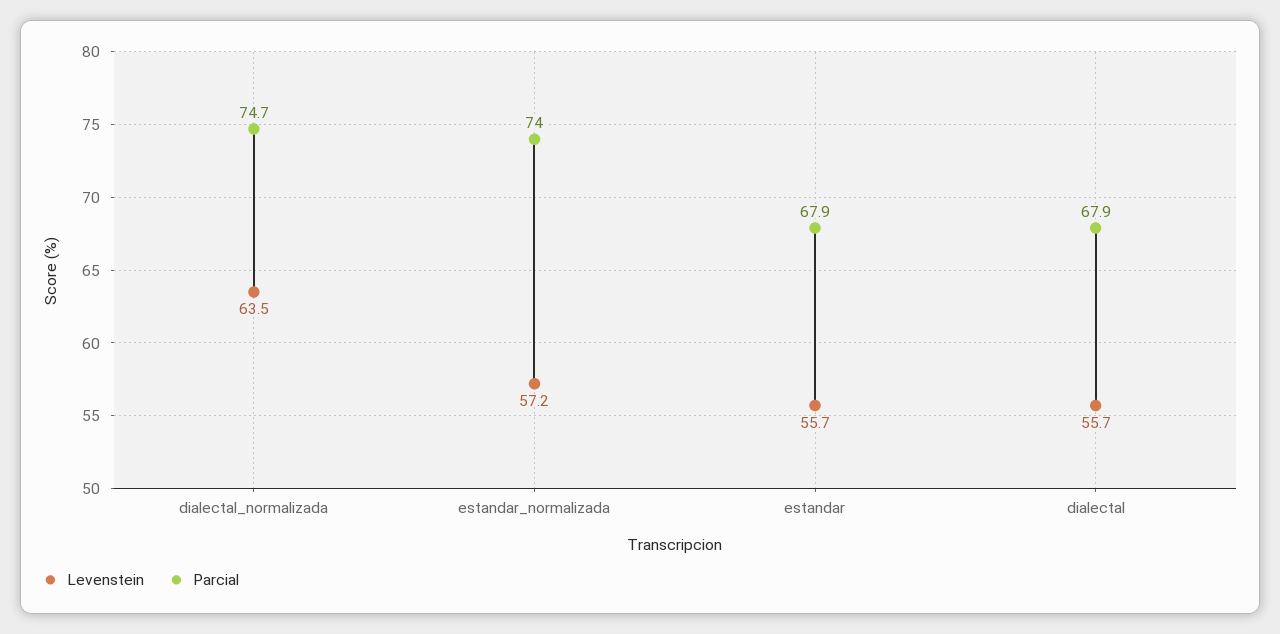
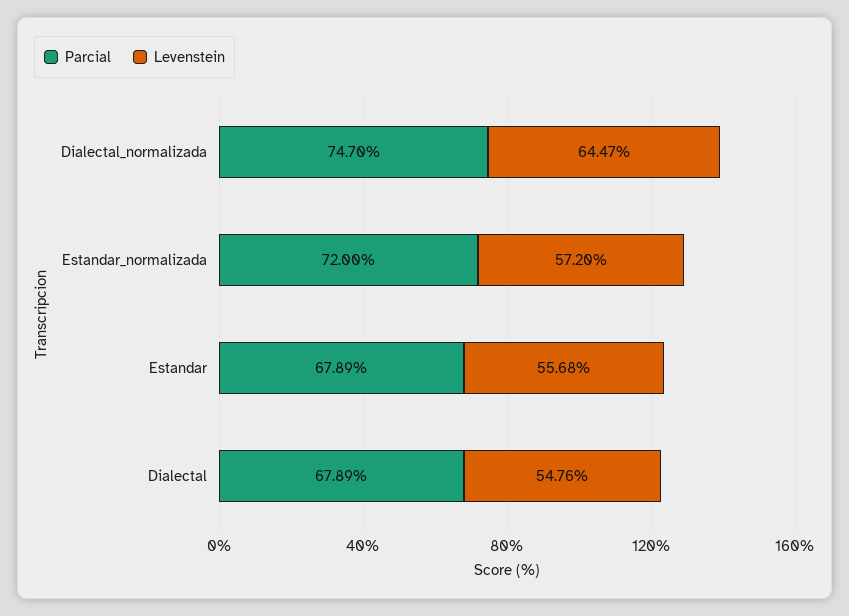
  {
    "Levenstein": {
-     "dialectal_normalizada": 63.5,
+     "dialectal_normalizada": 64.47,
      "estandar_normalizada": 57.2,
      "estandar": 55.68,
-     "dialectal": 55.7
+     "dialectal": 54.76
    },
    "Parcial": {
      "dialectal_normalizada": 74.7,
-     "estandar_normalizada": 74,
+     "estandar_normalizada": 72,
      "estandar": 67.89,
      "dialectal": 67.89
    }
  }

